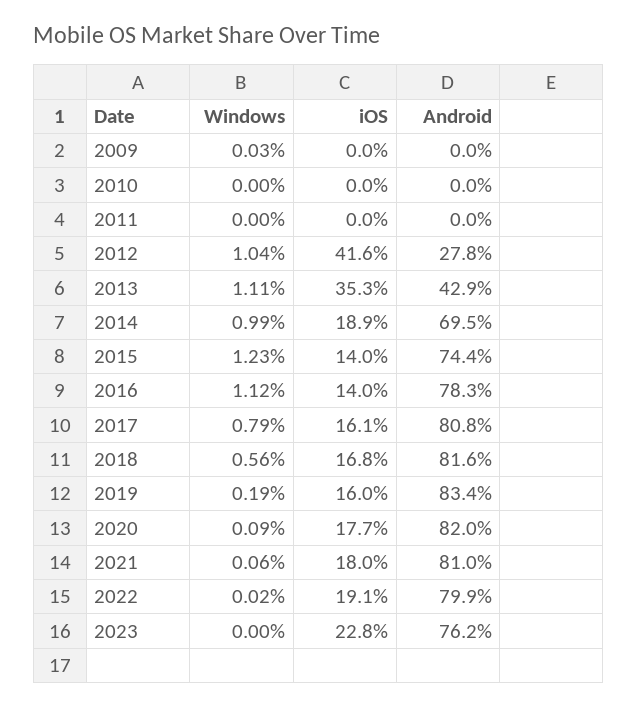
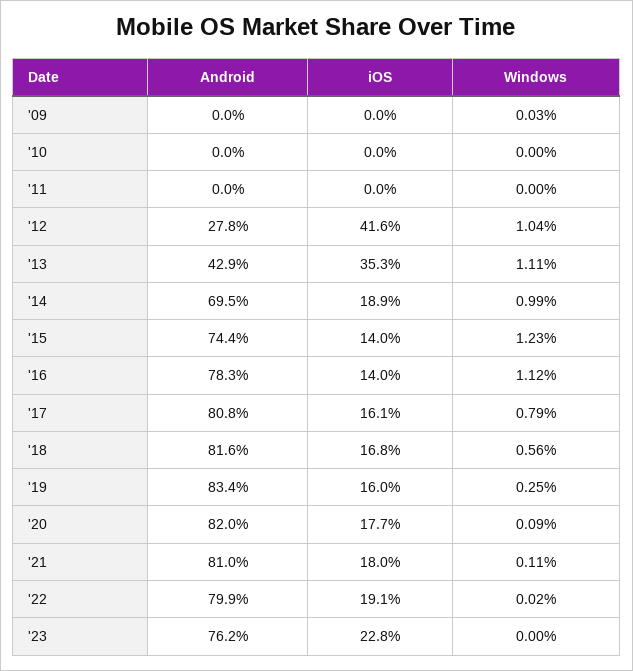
  {
    "Windows": {
      "2009": 0.03,
      "2010": 0,
      "2011": 0,
      "2012": 1.04,
      "2013": 1.11,
      "2014": 0.99,
      "2015": 1.23,
      "2016": 1.12,
      "2017": 0.79,
      "2018": 0.56,
-     "2019": 0.19,
+     "2019": 0.25,
      "2020": 0.09,
-     "2021": 0.06,
+     "2021": 0.11,
      "2022": 0.02,
      "2023": 0
    },
    "iOS": {
      "2009": 0,
      "2010": 0,
      "2011": 0,
      "2012": 41.6,
      "2013": 35.3,
      "2014": 18.9,
      "2015": 14,
      "2016": 14,
      "2017": 16.1,
      "2018": 16.8,
      "2019": 16,
      "2020": 17.7,
      "2021": 18,
      "2022": 19.1,
      "2023": 22.8
    },
    "Android": {
      "2009": 0,
      "2010": 0,
      "2011": 0,
      "2012": 27.8,
      "2013": 42.9,
      "2014": 69.5,
      "2015": 74.4,
      "2016": 78.3,
      "2017": 80.8,
      "2018": 81.6,
      "2019": 83.4,
      "2020": 82,
      "2021": 81,
      "2022": 79.9,
      "2023": 76.2
    }
  }

